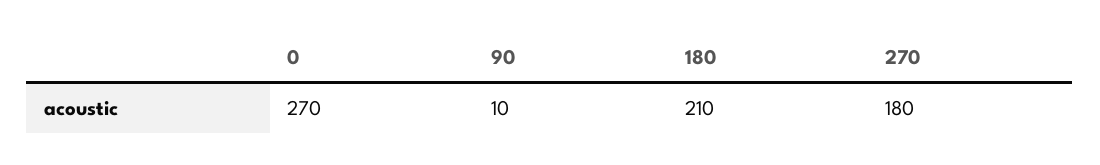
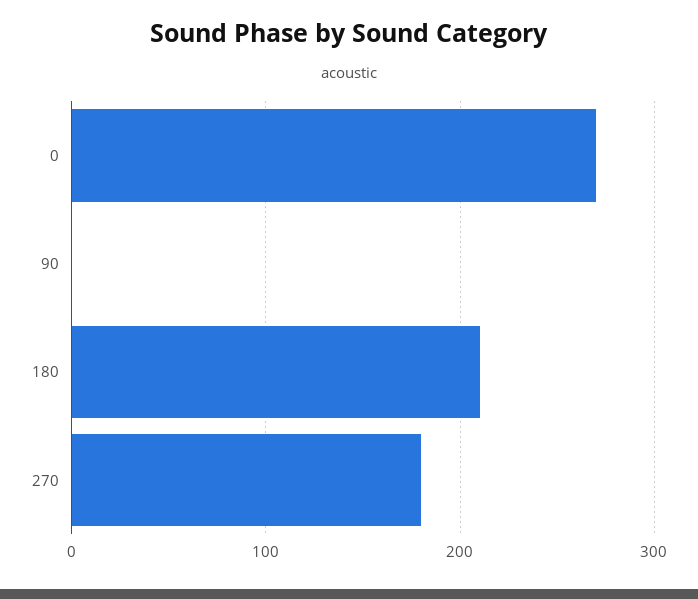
  {
    "0": 270,
-   "90": 10,
+   "90": 0,
    "180": 210,
    "270": 180
  }

